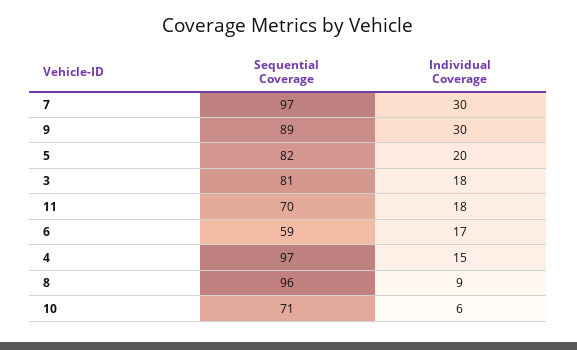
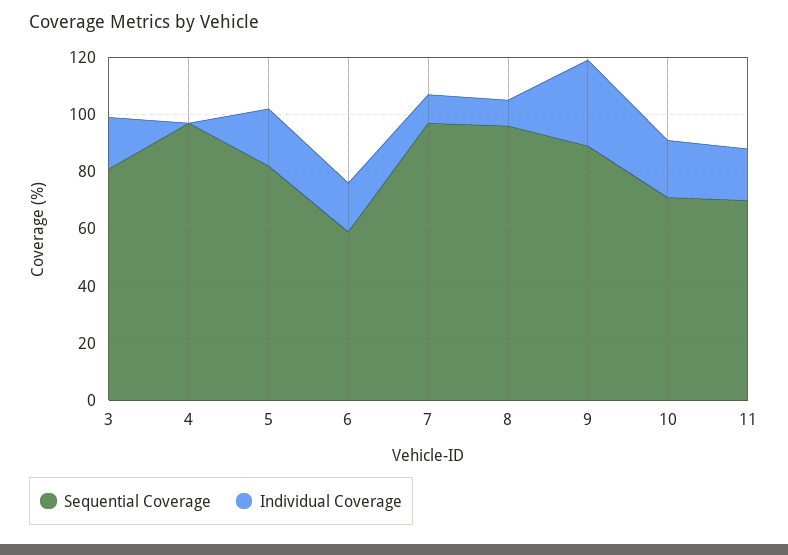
  {
    "Sequential Coverage": {
      "7": 97,
      "9": 89,
      "5": 82,
      "3": 81,
      "11": 70,
      "6": 59,
      "4": 97,
      "8": 96,
      "10": 71
    },
    "Individual Coverage": {
-     "7": 30,
+     "7": 10,
      "9": 30,
      "5": 20,
      "3": 18,
      "11": 18,
      "6": 17,
-     "4": 15,
+     "4": 0,
      "8": 9,
-     "10": 6
+     "10": 20
    }
  }

